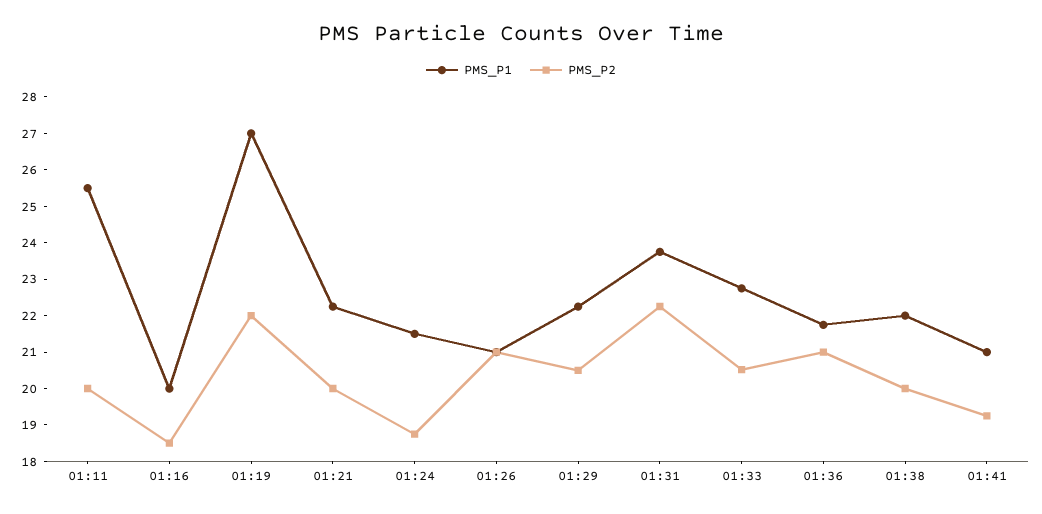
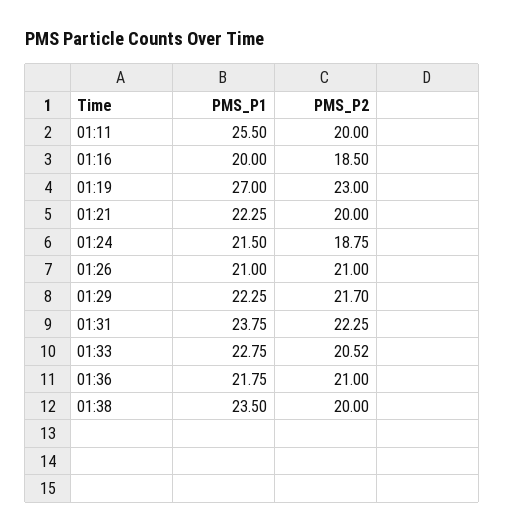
  {
    "PMS_P1": {
      "01:11": 25.5,
      "01:16": 20,
      "01:19": 27,
      "01:21": 22.25,
      "01:24": 21.5,
      "01:26": 21,
      "01:29": 22.25,
      "01:31": 23.75,
      "01:33": 22.75,
      "01:36": 21.75,
-     "01:38": 22,
+     "01:38": 23.5
-     "01:41": 21
    },
    "PMS_P2": {
      "01:11": 20,
      "01:16": 18.5,
-     "01:19": 22,
+     "01:19": 23,
      "01:21": 20,
      "01:24": 18.75,
      "01:26": 21,
-     "01:29": 20.5,
+     "01:29": 21.7,
      "01:31": 22.25,
      "01:33": 20.52,
      "01:36": 21,
-     "01:38": 20,
+     "01:38": 20
-     "01:41": 19.25
    }
  }

